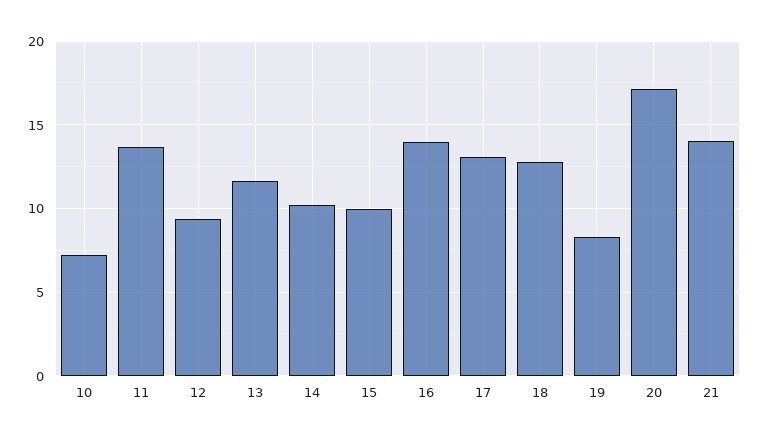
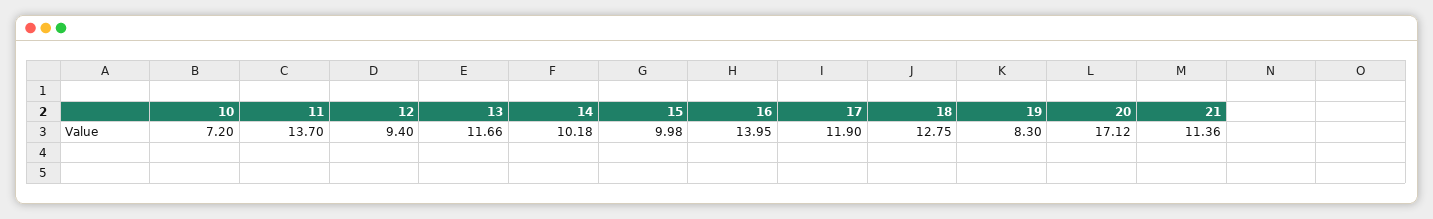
  {
    "10": 7.2,
    "11": 13.7,
    "12": 9.4,
    "13": 11.66,
    "14": 10.18,
    "15": 9.98,
    "16": 13.95,
-   "17": 13,
+   "17": 11.9,
    "18": 12.75,
    "19": 8.3,
    "20": 17.12,
-   "21": 14
+   "21": 11.36
  }

